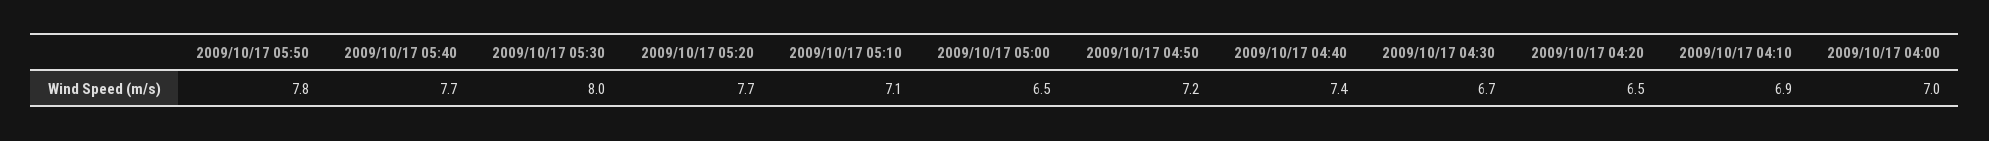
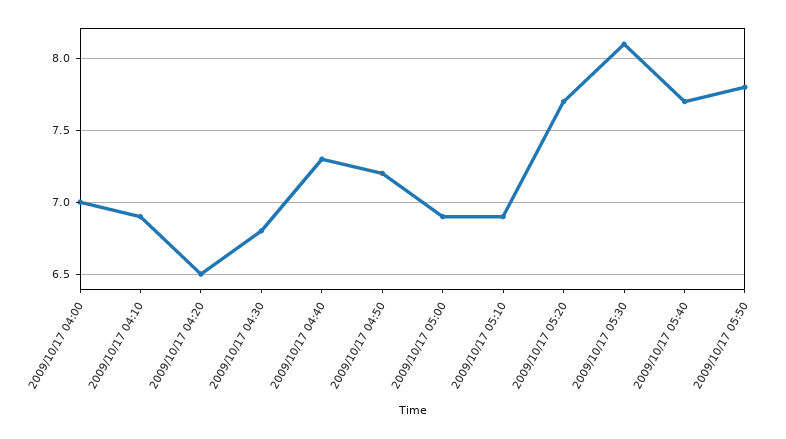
  {
    "2009/10/17 05:50": 7.8,
    "2009/10/17 05:40": 7.7,
-   "2009/10/17 05:30": 8,
+   "2009/10/17 05:30": 8.1,
    "2009/10/17 05:20": 7.7,
-   "2009/10/17 05:10": 7.1,
+   "2009/10/17 05:10": 6.9,
-   "2009/10/17 05:00": 6.5,
+   "2009/10/17 05:00": 6.9,
    "2009/10/17 04:50": 7.2,
-   "2009/10/17 04:40": 7.4,
+   "2009/10/17 04:40": 7.3,
-   "2009/10/17 04:30": 6.7,
+   "2009/10/17 04:30": 6.8,
    "2009/10/17 04:20": 6.5,
    "2009/10/17 04:10": 6.9,
    "2009/10/17 04:00": 7
  }

